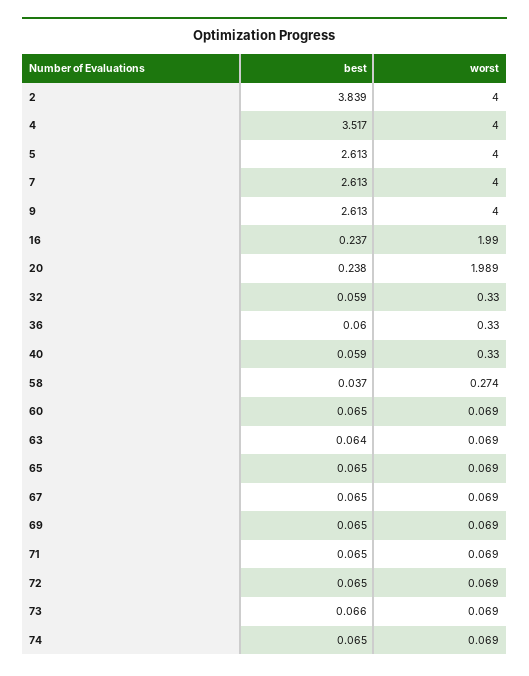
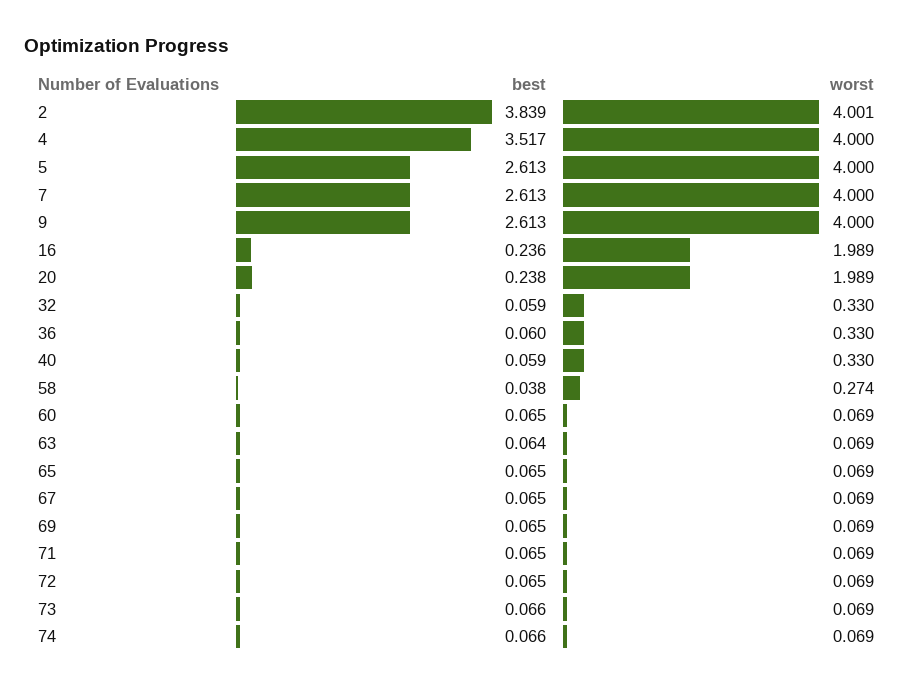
  {
    "best": {
      "2": 3.839,
      "4": 3.517,
      "5": 2.613,
      "7": 2.613,
      "9": 2.613,
-     "16": 0.237,
+     "16": 0.236,
      "20": 0.238,
      "32": 0.059,
      "36": 0.06,
      "40": 0.059,
-     "58": 0.037,
+     "58": 0.038,
      "60": 0.065,
      "63": 0.064,
      "65": 0.065,
      "67": 0.065,
      "69": 0.065,
      "71": 0.065,
      "72": 0.065,
      "73": 0.066,
-     "74": 0.065
+     "74": 0.066
    },
    "worst": {
-     "2": 4,
+     "2": 4.001,
      "4": 4,
      "5": 4,
      "7": 4,
      "9": 4,
-     "16": 1.99,
+     "16": 1.989,
      "20": 1.989,
      "32": 0.33,
      "36": 0.33,
      "40": 0.33,
      "58": 0.274,
      "60": 0.069,
      "63": 0.069,
      "65": 0.069,
      "67": 0.069,
      "69": 0.069,
      "71": 0.069,
      "72": 0.069,
      "73": 0.069,
      "74": 0.069
    }
  }

